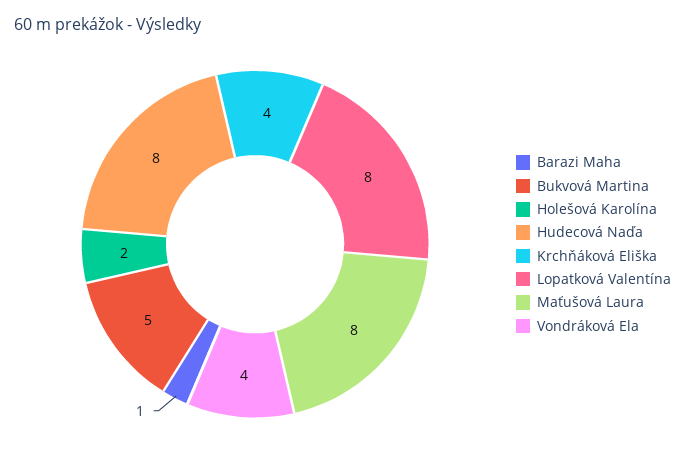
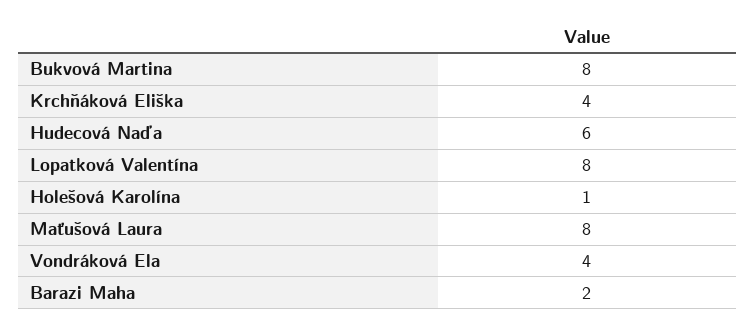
  {
-   "Barazi Maha": 1,
+   "Barazi Maha": 2,
-   "Bukvová Martina": 5,
+   "Bukvová Martina": 8,
-   "Holešová Karolína": 2,
+   "Holešová Karolína": 1,
-   "Hudecová Naďa": 8,
+   "Hudecová Naďa": 6,
    "Krchňáková Eliška": 4,
    "Lopatková Valentína": 8,
    "Maťušová Laura": 8,
    "Vondráková Ela": 4
  }

